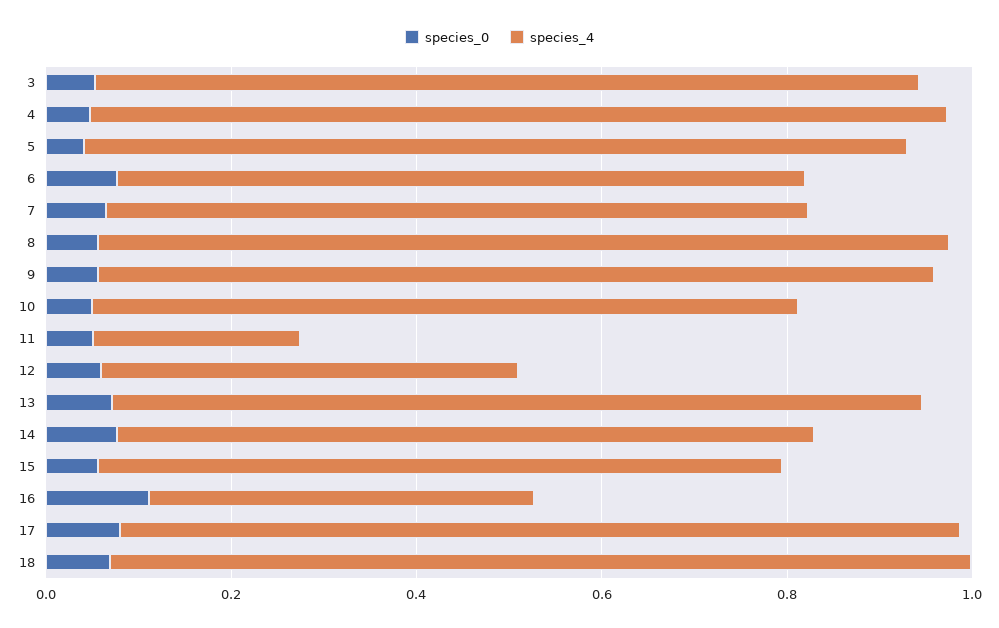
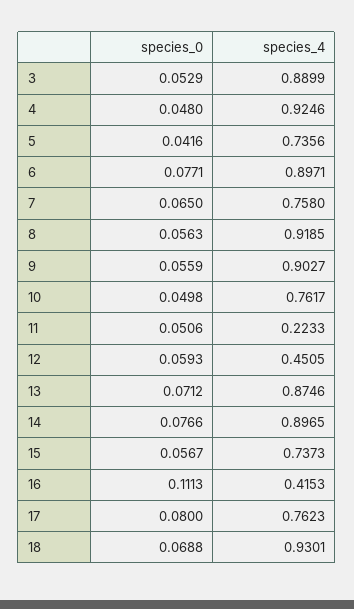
  {
    "species_0": {
      "3": 0.0529,
      "4": 0.048,
      "5": 0.0416,
      "6": 0.0771,
      "7": 0.065,
      "8": 0.0563,
      "9": 0.0559,
      "10": 0.0498,
      "11": 0.0506,
      "12": 0.0593,
      "13": 0.0712,
      "14": 0.0766,
      "15": 0.0567,
      "16": 0.1113,
      "17": 0.08,
      "18": 0.0688
    },
    "species_4": {
      "3": 0.8899,
      "4": 0.9246,
-     "5": 0.9,
+     "5": 0.7356,
-     "6": 0.75,
+     "6": 0.8971,
      "7": 0.758,
      "8": 0.9185,
      "9": 0.9027,
      "10": 0.7617,
      "11": 0.2233,
      "12": 0.4505,
      "13": 0.8746,
-     "14": 0.75,
+     "14": 0.8965,
      "15": 0.7373,
      "16": 0.4153,
-     "17": 0.9,
+     "17": 0.7623,
      "18": 0.9301
    }
  }

